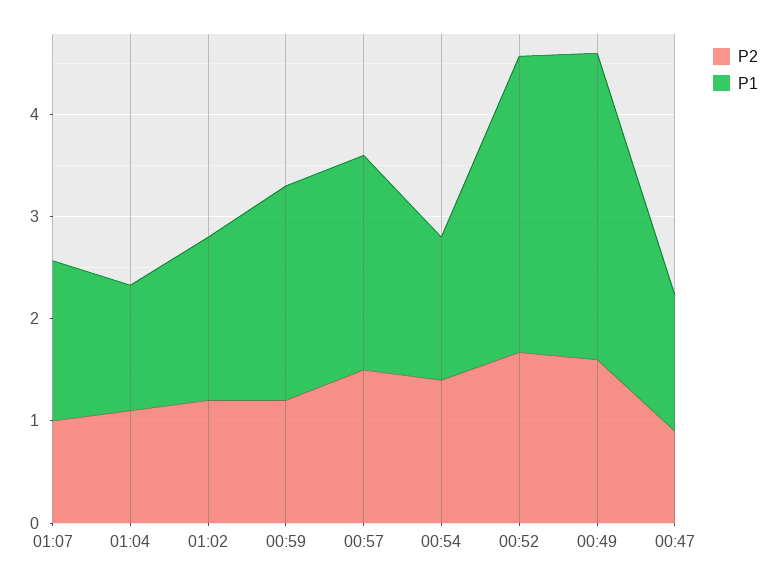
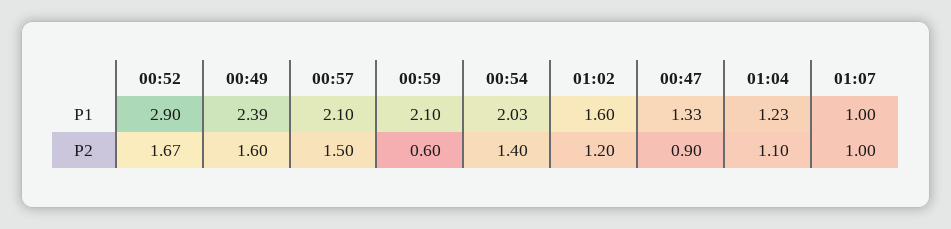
  {
    "P2": {
      "01:07": 1,
      "01:04": 1.1,
      "01:02": 1.2,
-     "00:59": 1.2,
+     "00:59": 0.6,
      "00:57": 1.5,
      "00:54": 1.4,
      "00:52": 1.67,
      "00:49": 1.6,
      "00:47": 0.9
    },
    "P1": {
-     "01:07": 1.6,
+     "01:07": 1,
      "01:04": 1.23,
      "01:02": 1.6,
      "00:59": 2.1,
      "00:57": 2.1,
-     "00:54": 1.4,
+     "00:54": 2.03,
      "00:52": 2.9,
-     "00:49": 3,
+     "00:49": 2.39,
      "00:47": 1.33
    }
  }

